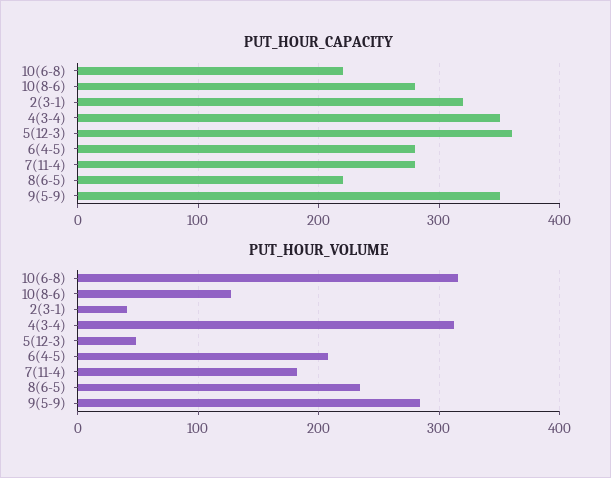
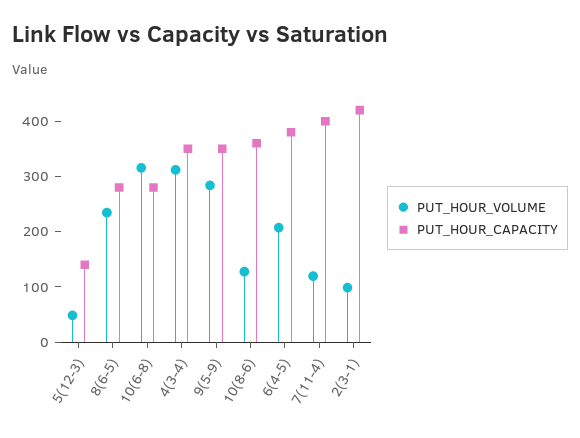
  {
    "PUT_HOUR_CAPACITY": {
-     "10(6-8)": 220,
+     "10(6-8)": 280,
-     "10(8-6)": 280,
+     "10(8-6)": 360,
-     "2(3-1)": 320,
+     "2(3-1)": 420,
      "4(3-4)": 350,
-     "5(12-3)": 360,
+     "5(12-3)": 140,
-     "6(4-5)": 280,
+     "6(4-5)": 380,
-     "7(11-4)": 280,
+     "7(11-4)": 400,
-     "8(6-5)": 220,
+     "8(6-5)": 280,
      "9(5-9)": 350
    },
    "PUT_HOUR_VOLUME": {
      "10(6-8)": 320,
      "10(8-6)": 130,
-     "2(3-1)": 40,
+     "2(3-1)": 100,
      "4(3-4)": 310,
      "5(12-3)": 50,
      "6(4-5)": 210,
-     "7(11-4)": 180,
+     "7(11-4)": 120,
      "8(6-5)": 230,
      "9(5-9)": 280
    }
  }

